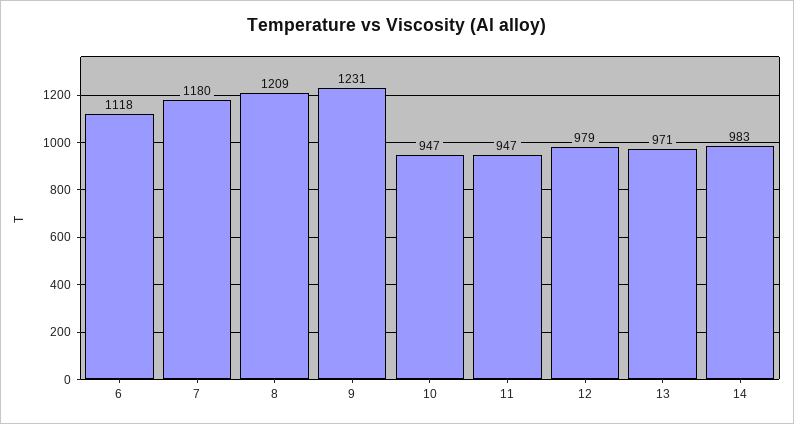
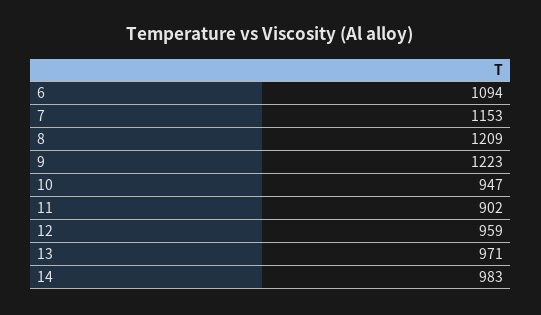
  {
-   "6": 1118,
+   "6": 1094,
-   "7": 1180,
+   "7": 1153,
    "8": 1209,
-   "9": 1231,
+   "9": 1223,
    "10": 947,
-   "11": 947,
+   "11": 902,
-   "12": 979,
+   "12": 959,
    "13": 971,
    "14": 983
  }

